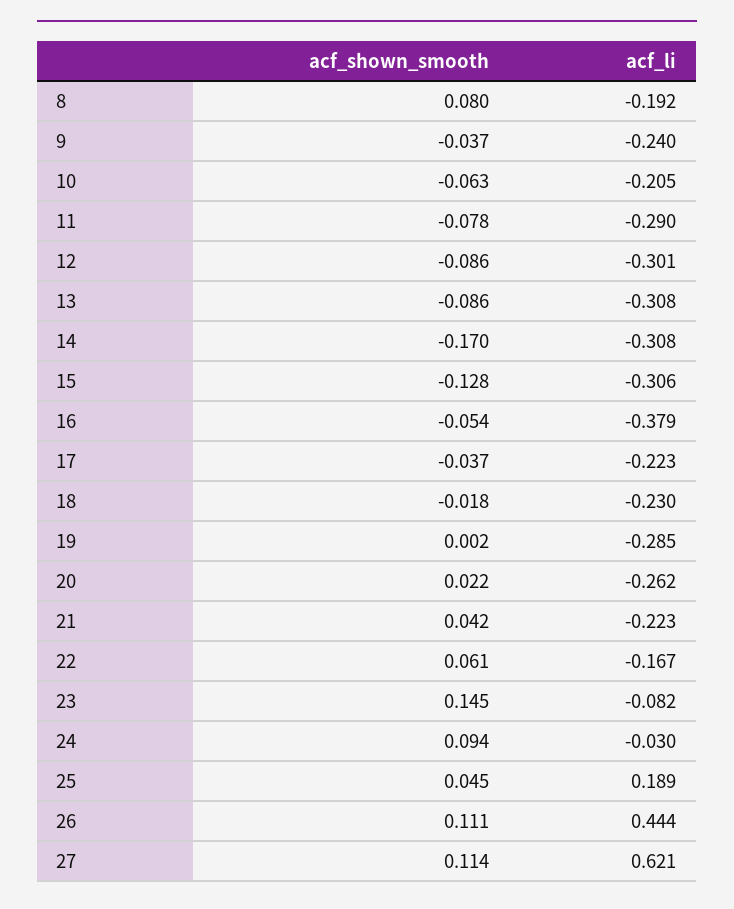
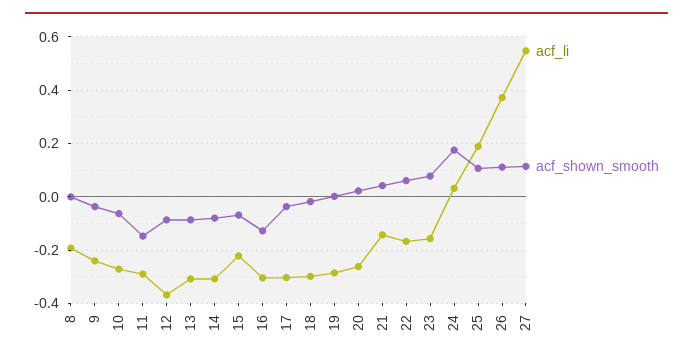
  {
    "acf_shown_smooth": {
-     "8": 0.08,
+     "8": 0,
      "9": -0.037,
      "10": -0.063,
-     "11": -0.078,
+     "11": -0.15,
      "12": -0.086,
      "13": -0.086,
-     "14": -0.17,
+     "14": -0.075,
-     "15": -0.128,
+     "15": -0.075,
-     "16": -0.054,
+     "16": -0.125,
      "17": -0.037,
      "18": -0.018,
      "19": 0.002,
      "20": 0.022,
      "21": 0.042,
      "22": 0.061,
-     "23": 0.145,
+     "23": 0.075,
-     "24": 0.094,
+     "24": 0.175,
-     "25": 0.045,
+     "25": 0.1,
      "26": 0.111,
      "27": 0.114
    },
    "acf_li": {
      "8": -0.192,
      "9": -0.24,
-     "10": -0.205,
+     "10": -0.275,
      "11": -0.29,
-     "12": -0.301,
+     "12": -0.375,
      "13": -0.308,
      "14": -0.308,
-     "15": -0.306,
+     "15": -0.225,
-     "16": -0.379,
+     "16": -0.3,
-     "17": -0.223,
+     "17": -0.3,
-     "18": -0.23,
+     "18": -0.3,
      "19": -0.285,
      "20": -0.262,
-     "21": -0.223,
+     "21": -0.15,
      "22": -0.167,
-     "23": -0.082,
+     "23": -0.15,
-     "24": -0.03,
+     "24": 0.025,
      "25": 0.189,
-     "26": 0.444,
+     "26": 0.375,
-     "27": 0.621
+     "27": 0.55
    }
  }

